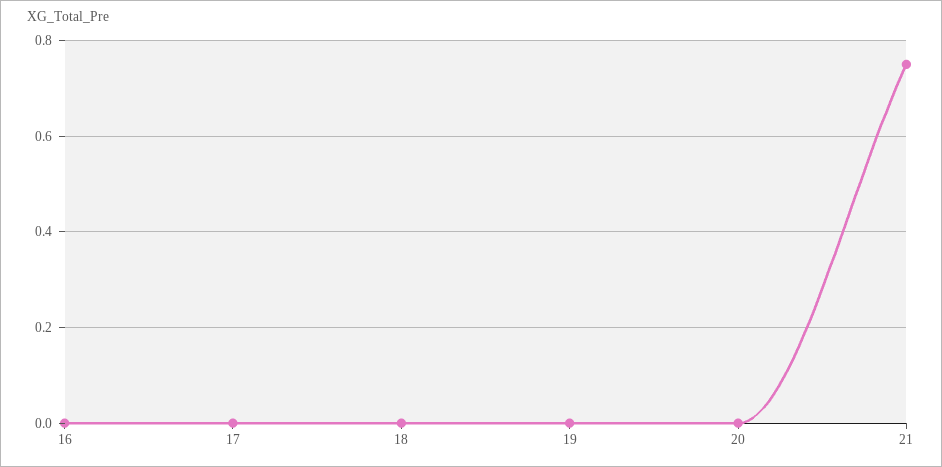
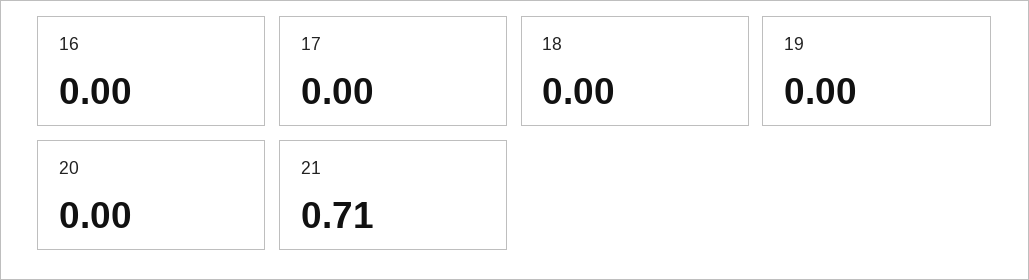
  {
    "16": 0,
    "17": 0,
    "18": 0,
    "19": 0,
    "20": 0,
-   "21": 0.75
+   "21": 0.71
  }

